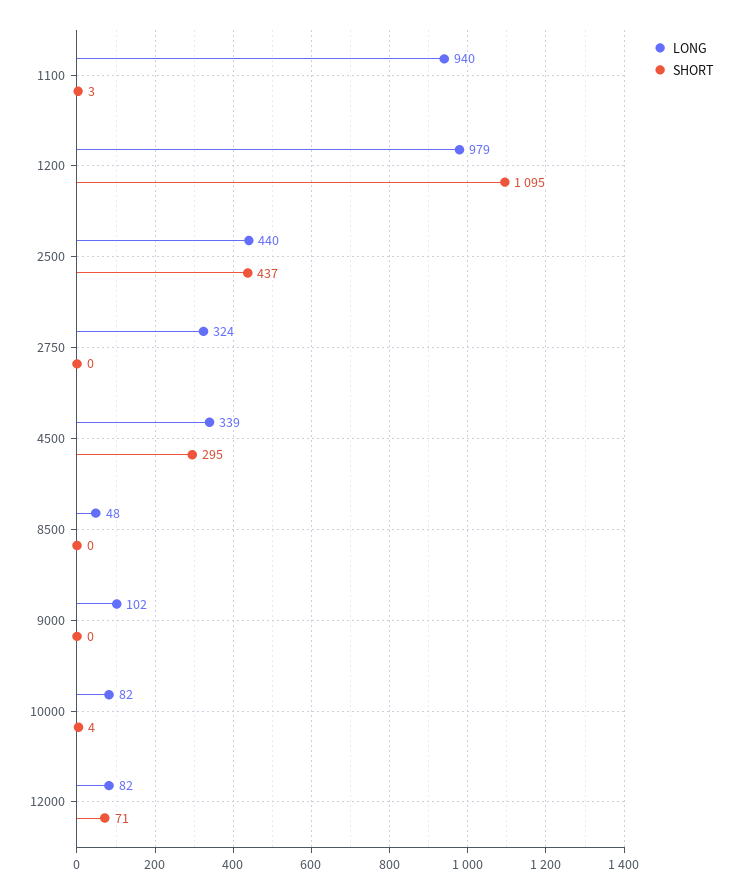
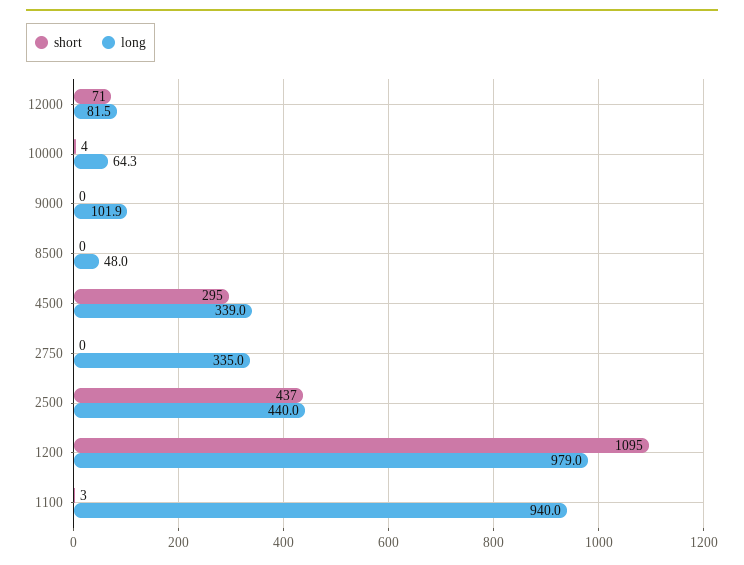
  {
    "LONG": {
      "1100": 940,
      "1200": 979,
      "2500": 440,
-     "2750": 324,
+     "2750": 335,
      "4500": 339,
      "8500": 48,
      "9000": 101.9,
-     "10000": 82,
+     "10000": 64.3,
      "12000": 81.5
    },
    "SHORT": {
      "1100": 3,
      "1200": 1095,
      "2500": 437,
      "2750": 0,
      "4500": 295,
      "8500": 0,
      "9000": 0,
      "10000": 4,
      "12000": 71
    }
  }

